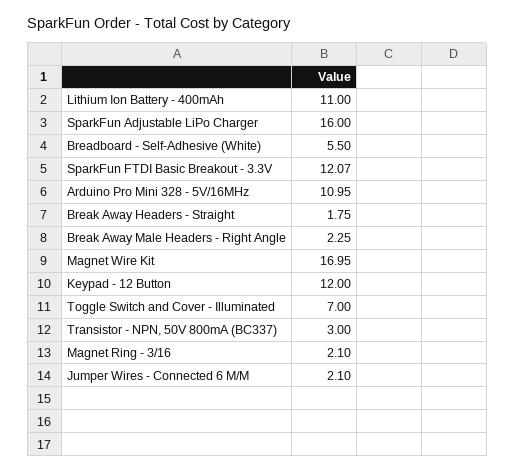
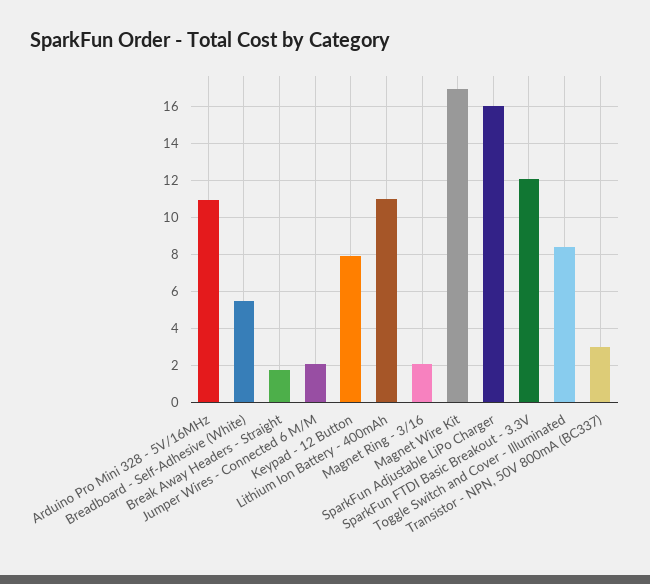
  {
    "Lithium Ion Battery - 400mAh": 11,
    "SparkFun Adjustable LiPo Charger": 16,
    "Breadboard - Self-Adhesive (White)": 5.5,
    "SparkFun FTDI Basic Breakout - 3.3V": 12.07,
    "Arduino Pro Mini 328 - 5V/16MHz": 10.95,
    "Break Away Headers - Straight": 1.75,
-   "Break Away Male Headers - Right Angle": 2.25,
    "Magnet Wire Kit": 16.95,
-   "Keypad - 12 Button": 12,
+   "Keypad - 12 Button": 8,
-   "Toggle Switch and Cover - Illuminated": 7,
+   "Toggle Switch and Cover - Illuminated": 8.5,
    "Transistor - NPN, 50V 800mA (BC337)": 3,
    "Magnet Ring - 3/16": 2.1,
    "Jumper Wires - Connected 6 M/M": 2.1
  }

